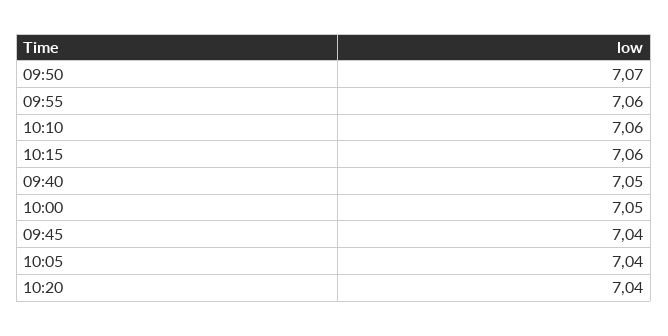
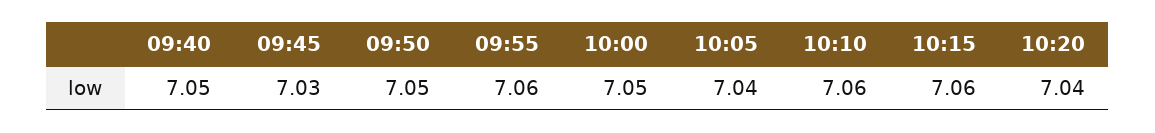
  {
-   "09:50": 7.07,
+   "09:50": 7.05,
    "09:55": 7.06,
    "10:10": 7.06,
    "10:15": 7.06,
    "09:40": 7.05,
    "10:00": 7.05,
-   "09:45": 7.04,
+   "09:45": 7.03,
    "10:05": 7.04,
    "10:20": 7.04
  }

